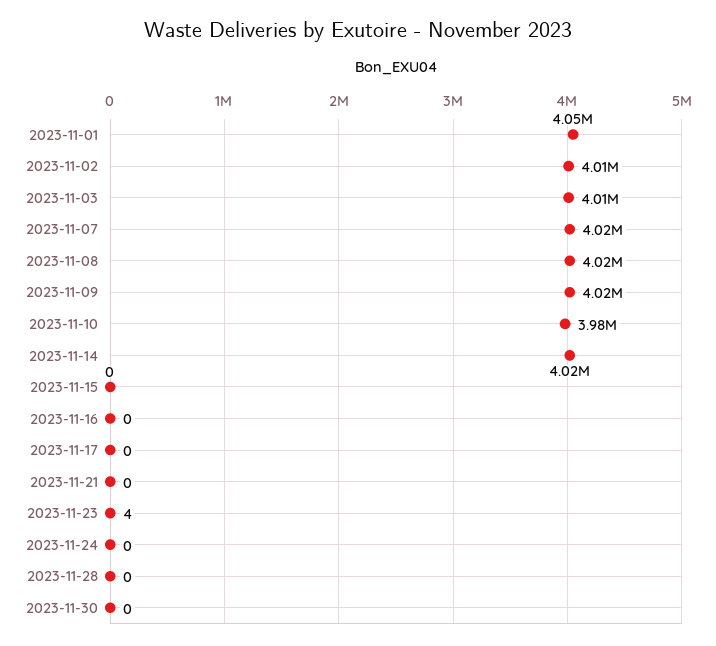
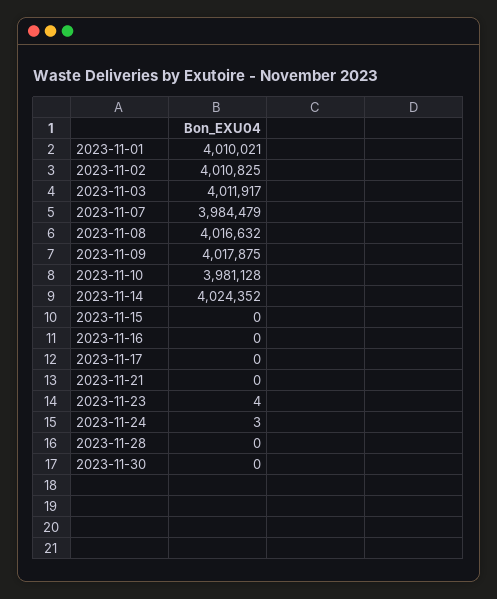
  {
-   "2023-11-01": 4050000,
+   "2023-11-01": 4010021,
    "2023-11-02": 4010825,
    "2023-11-03": 4011917,
-   "2023-11-07": 4020000,
+   "2023-11-07": 3984479,
    "2023-11-08": 4016632,
    "2023-11-09": 4017875,
    "2023-11-10": 3981128,
    "2023-11-14": 4024352,
    "2023-11-15": 0,
    "2023-11-16": 0,
    "2023-11-17": 0,
    "2023-11-21": 0,
    "2023-11-23": 4,
-   "2023-11-24": 0,
+   "2023-11-24": 3,
    "2023-11-28": 0,
    "2023-11-30": 0
  }

